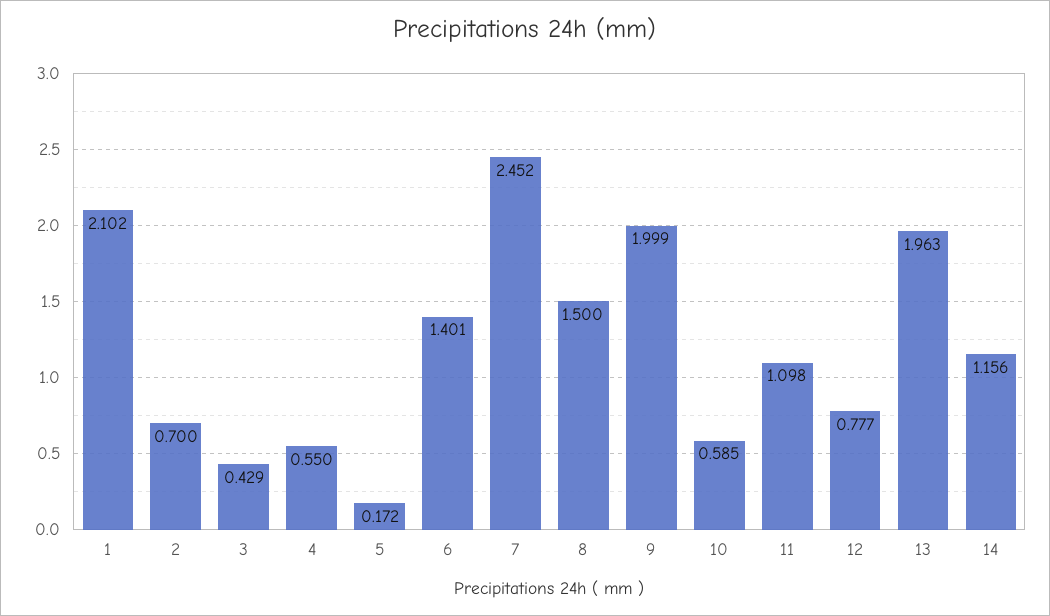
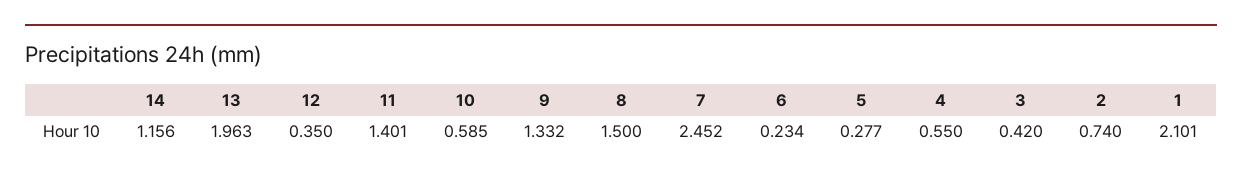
  {
-   "1": 2.102,
+   "1": 2.101,
-   "2": 0.7,
+   "2": 0.74,
-   "3": 0.429,
+   "3": 0.42,
    "4": 0.55,
-   "5": 0.172,
+   "5": 0.277,
-   "6": 1.401,
+   "6": 0.234,
    "7": 2.452,
    "8": 1.5,
-   "9": 1.999,
+   "9": 1.332,
    "10": 0.585,
-   "11": 1.098,
+   "11": 1.401,
-   "12": 0.777,
+   "12": 0.35,
    "13": 1.963,
    "14": 1.156
  }

